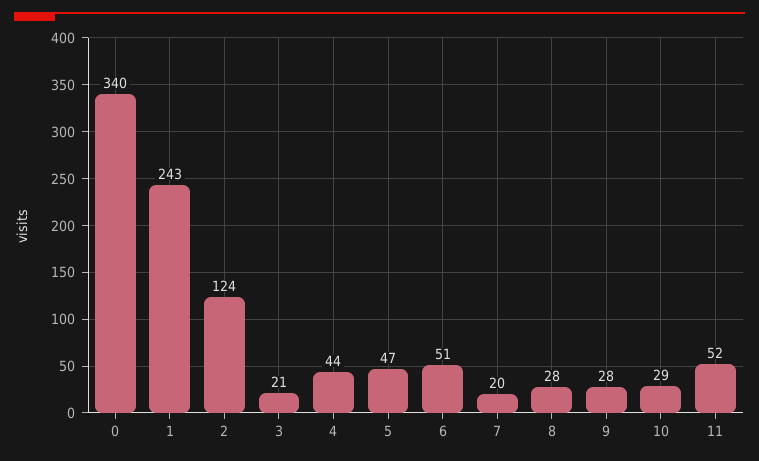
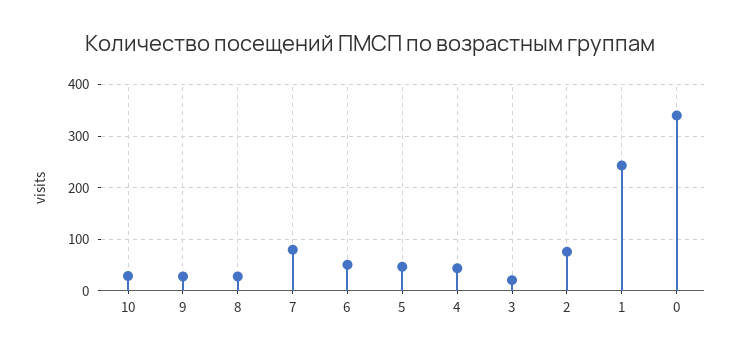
  {
    "0": 340,
    "1": 243,
-   "2": 124,
+   "2": 80,
    "3": 21,
    "4": 44,
    "5": 47,
    "6": 51,
-   "7": 20,
+   "7": 80,
    "8": 28,
    "9": 28,
-   "10": 29,
+   "10": 29
-   "11": 52
  }

